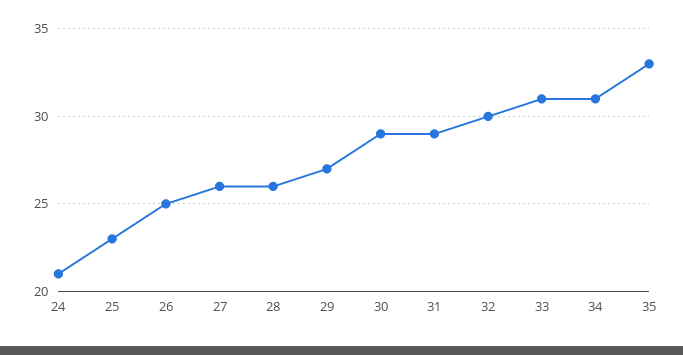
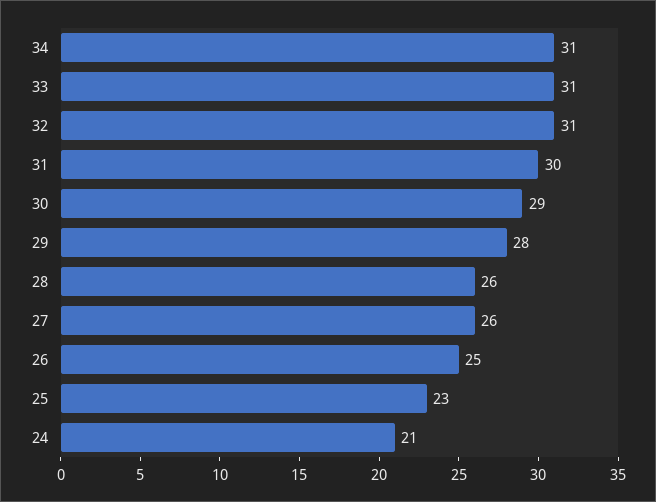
  {
    "24": 21,
    "25": 23,
    "26": 25,
    "27": 26,
    "28": 26,
-   "29": 27,
+   "29": 28,
    "30": 29,
-   "31": 29,
+   "31": 30,
-   "32": 30,
+   "32": 31,
    "33": 31,
-   "34": 31,
+   "34": 31
-   "35": 33
  }

